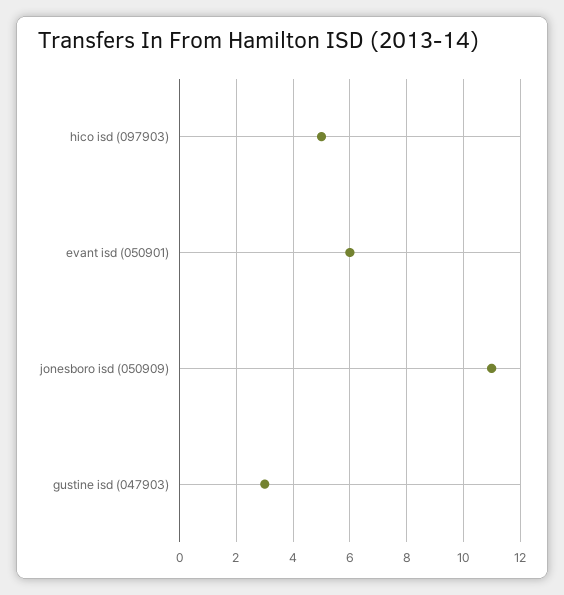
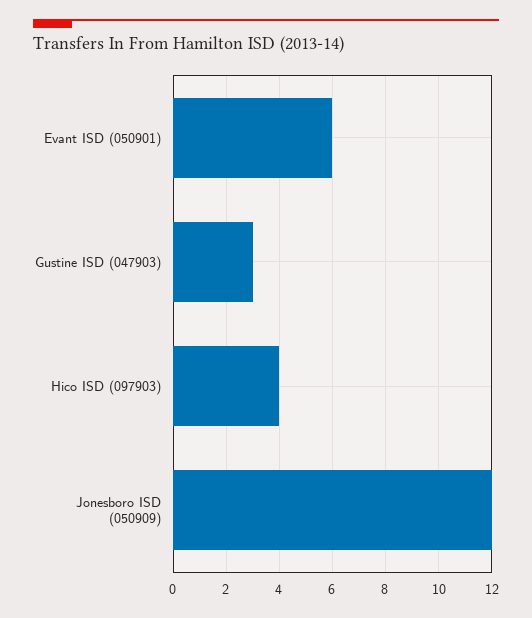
  {
-   "hico isd (097903)": 5,
+   "hico isd (097903)": 4,
    "evant isd (050901)": 6,
-   "jonesboro isd (050909)": 11,
+   "jonesboro isd (050909)": 12,
    "gustine isd (047903)": 3
  }

